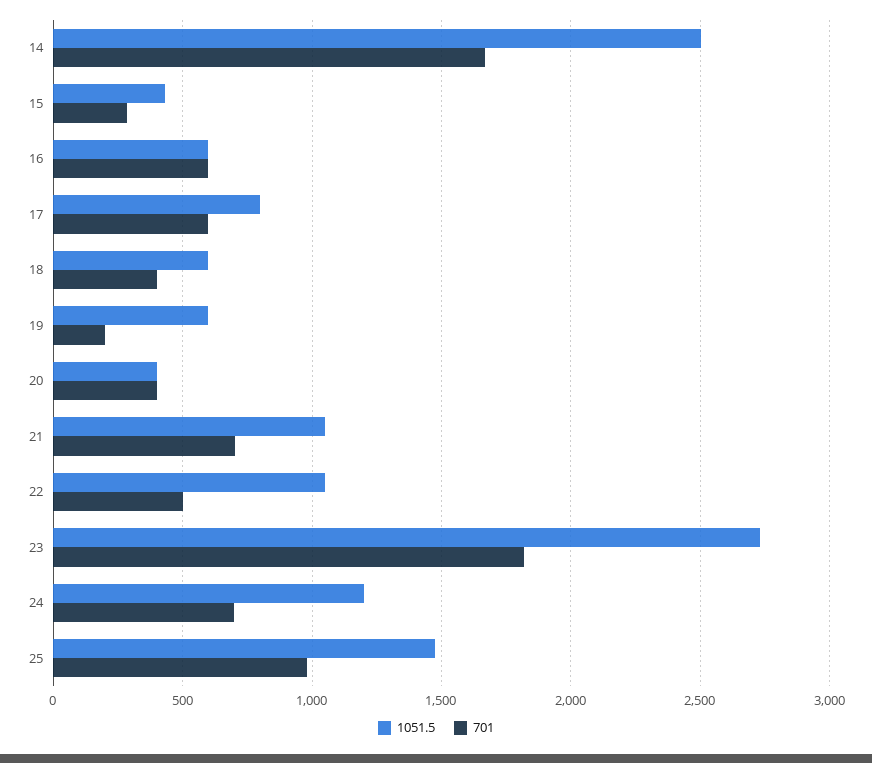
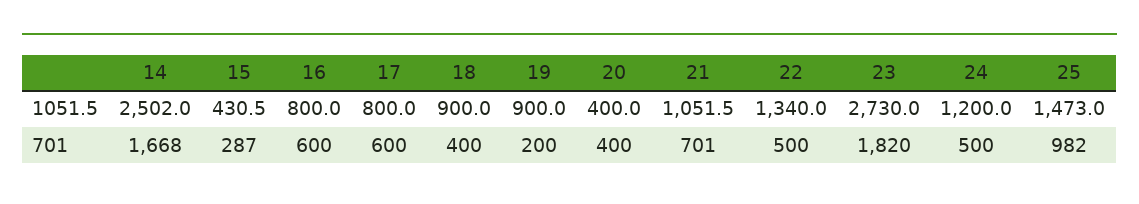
  {
    "1051.5": {
      "14": 2502,
      "15": 430.5,
-     "16": 600,
+     "16": 800,
      "17": 800,
-     "18": 600,
+     "18": 900,
-     "19": 600,
+     "19": 900,
      "20": 400,
      "21": 1051.5,
-     "22": 1050,
+     "22": 1340,
      "23": 2730,
      "24": 1200,
      "25": 1473
    },
    "701": {
      "14": 1668,
      "15": 287,
      "16": 600,
      "17": 600,
      "18": 400,
      "19": 200,
      "20": 400,
      "21": 701,
      "22": 500,
      "23": 1820,
-     "24": 700,
+     "24": 500,
      "25": 982
    }
  }

